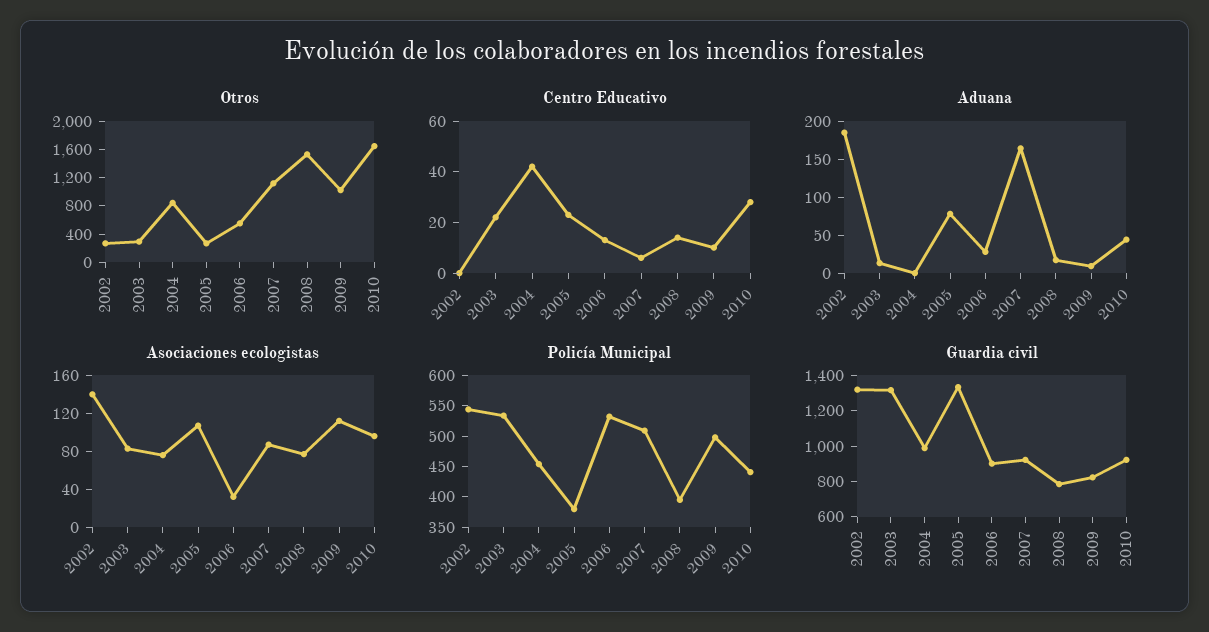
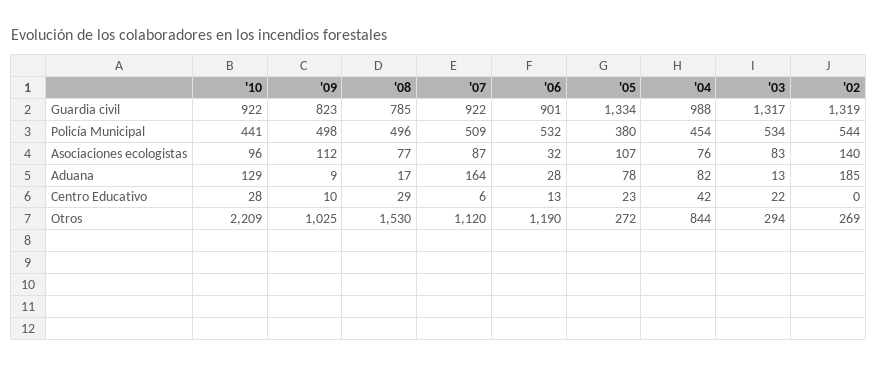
  {
    "Otros": {
      "2002": 269,
      "2003": 294,
      "2004": 844,
      "2005": 272,
-     "2006": 600,
+     "2006": 1190,
      "2007": 1120,
      "2008": 1530,
      "2009": 1025,
-     "2010": 1600
+     "2010": 2209
    },
    "Centro Educativo": {
      "2002": 0,
      "2003": 22,
      "2004": 42,
      "2005": 23,
      "2006": 13,
      "2007": 6,
-     "2008": 15,
+     "2008": 29,
      "2009": 10,
      "2010": 28
    },
    "Aduana": {
      "2002": 185,
      "2003": 13,
-     "2004": 0,
+     "2004": 82,
      "2005": 78,
      "2006": 28,
      "2007": 164,
      "2008": 17,
      "2009": 9,
-     "2010": 50
+     "2010": 129
    },
    "Asociaciones ecologistas": {
      "2002": 140,
      "2003": 83,
      "2004": 76,
      "2005": 107,
      "2006": 32,
      "2007": 87,
      "2008": 77,
      "2009": 112,
      "2010": 96
    },
    "Policía Municipal": {
      "2002": 544,
      "2003": 534,
      "2004": 454,
      "2005": 380,
      "2006": 532,
      "2007": 509,
-     "2008": 400,
+     "2008": 496,
      "2009": 498,
      "2010": 441
    },
    "Guardia civil": {
      "2002": 1319,
      "2003": 1317,
      "2004": 988,
      "2005": 1334,
      "2006": 901,
      "2007": 922,
      "2008": 785,
      "2009": 823,
      "2010": 922
    }
  }

